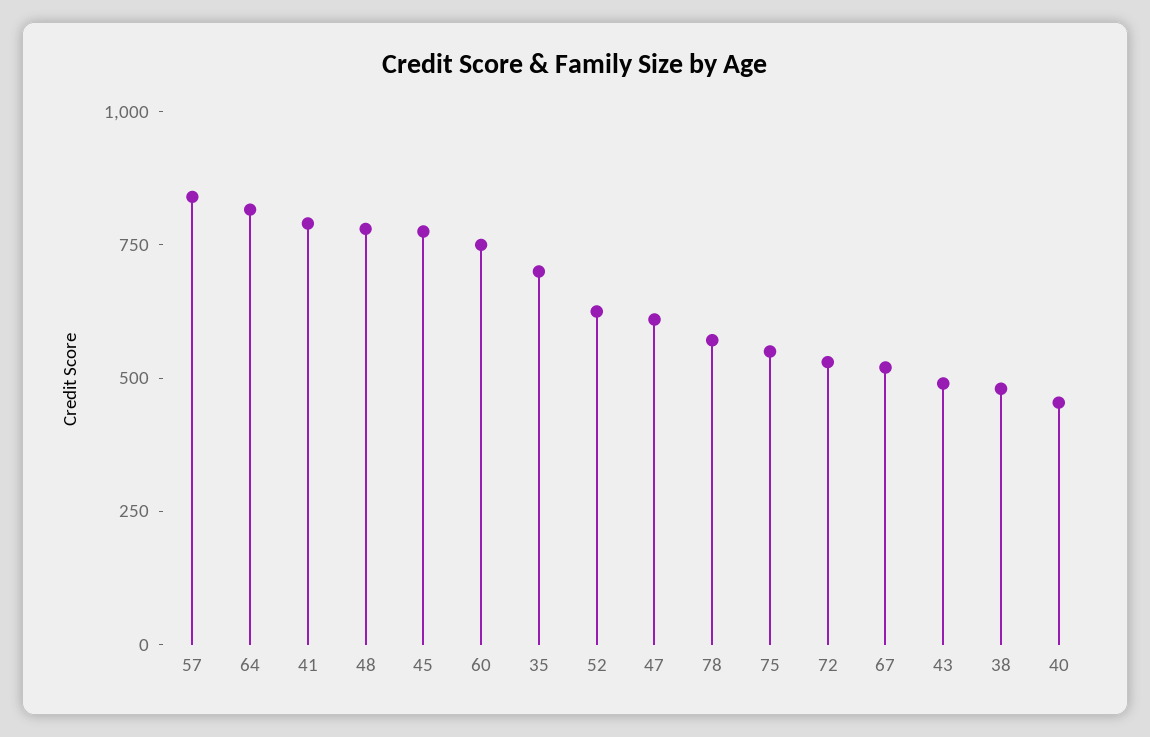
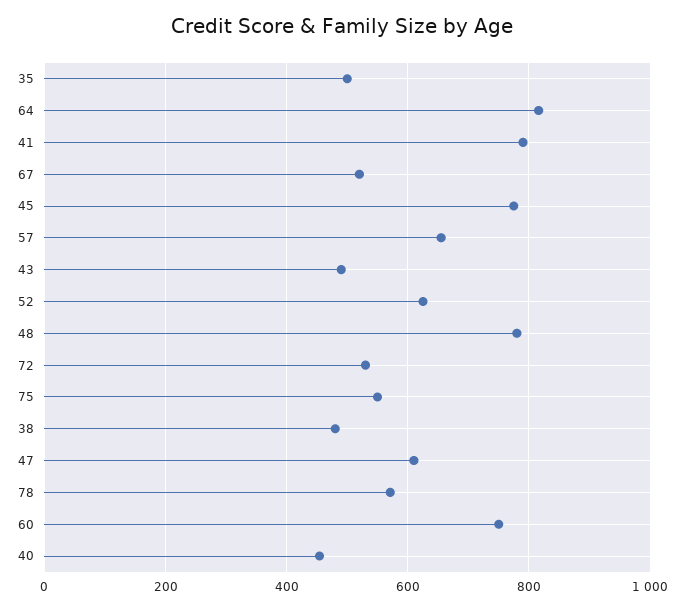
  {
-   "57": 850,
+   "57": 660,
    "64": 820,
    "41": 800,
    "48": 780,
    "45": 780,
    "60": 760,
-   "35": 700,
+   "35": 500,
    "52": 620,
    "47": 620,
    "78": 580,
    "75": 560,
    "72": 540,
    "67": 520,
    "43": 500,
    "38": 480,
    "40": 460
  }

